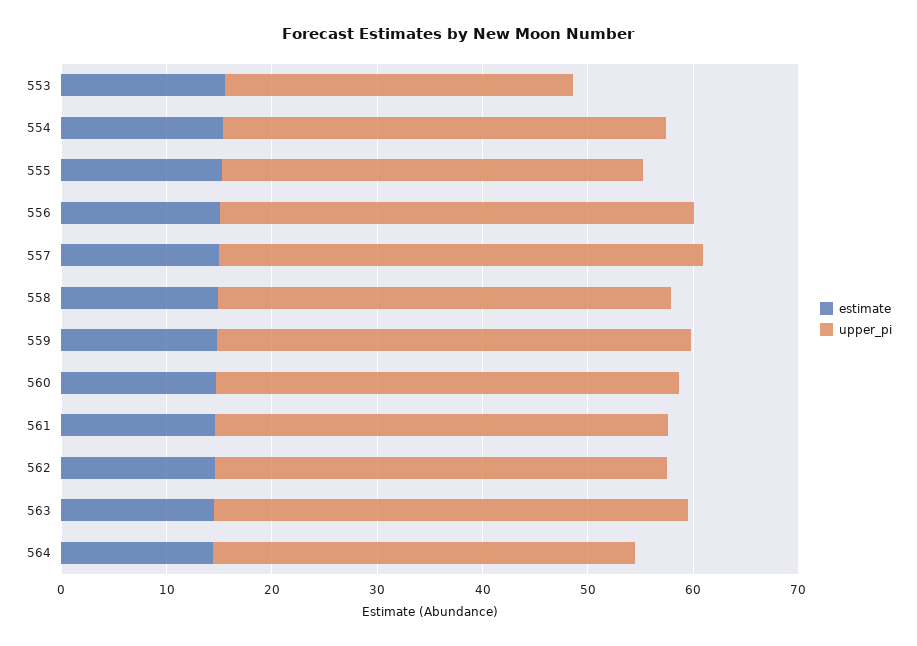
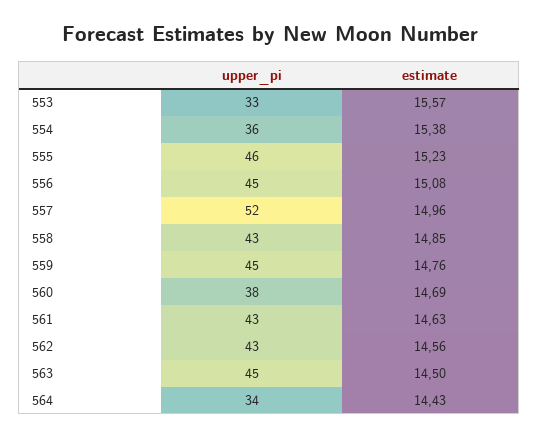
  {
    "estimate": {
      "553": 15.57,
      "554": 15.38,
      "555": 15.23,
      "556": 15.08,
      "557": 14.96,
      "558": 14.85,
      "559": 14.76,
      "560": 14.69,
      "561": 14.63,
      "562": 14.56,
      "563": 14.5,
      "564": 14.43
    },
    "upper_pi": {
      "553": 33,
-     "554": 42,
+     "554": 36,
-     "555": 40,
+     "555": 46,
      "556": 45,
-     "557": 46,
+     "557": 52,
      "558": 43,
      "559": 45,
-     "560": 44,
+     "560": 38,
      "561": 43,
      "562": 43,
      "563": 45,
-     "564": 40
+     "564": 34
    }
  }

